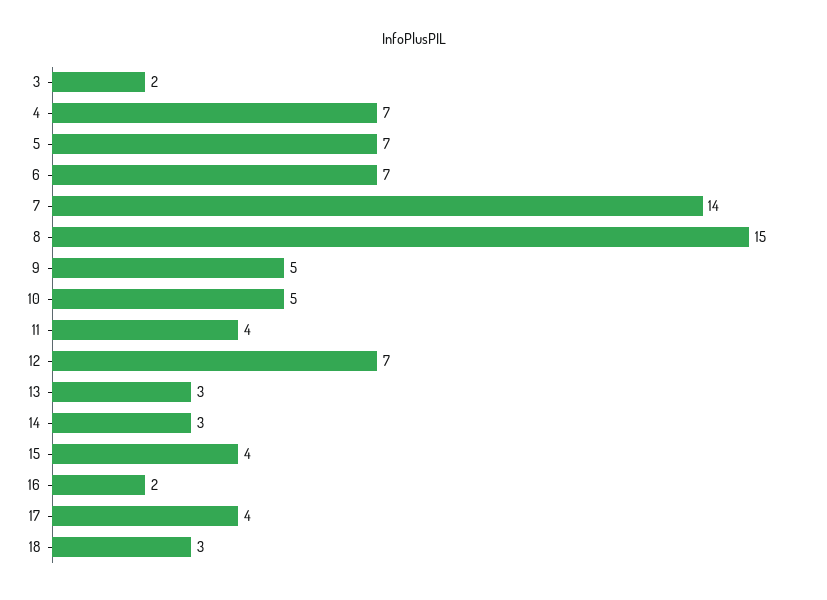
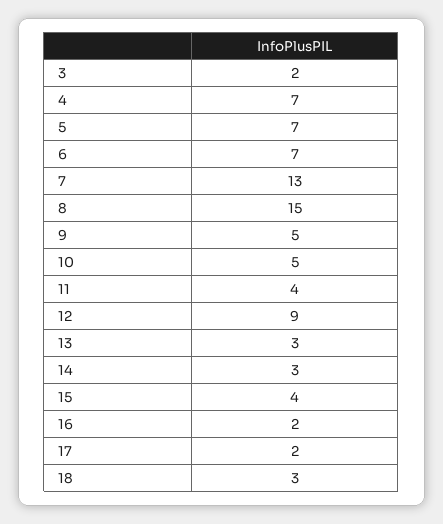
  {
    "3": 2,
    "4": 7,
    "5": 7,
    "6": 7,
-   "7": 14,
+   "7": 13,
    "8": 15,
    "9": 5,
    "10": 5,
    "11": 4,
-   "12": 7,
+   "12": 9,
    "13": 3,
    "14": 3,
    "15": 4,
    "16": 2,
-   "17": 4,
+   "17": 2,
    "18": 3
  }

